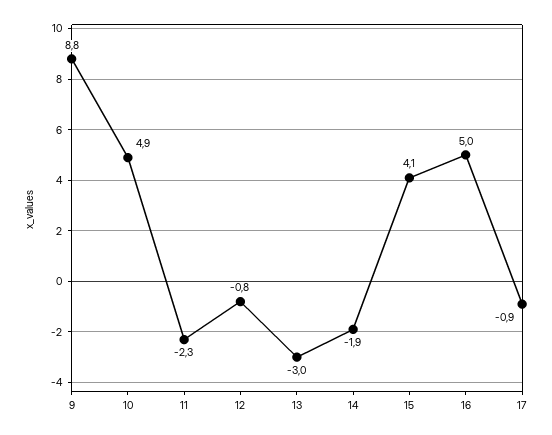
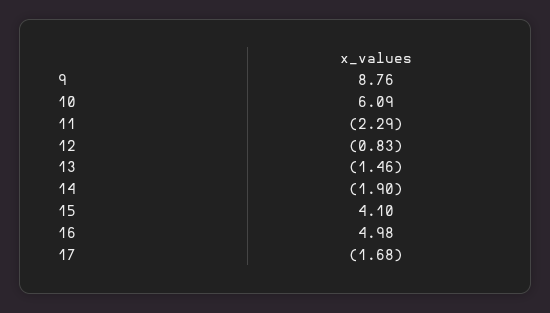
  {
    "9": 8.76,
-   "10": 4.9,
+   "10": 6.09,
    "11": -2.29,
    "12": -0.83,
-   "13": -3,
+   "13": -1.46,
    "14": -1.9,
    "15": 4.1,
    "16": 4.98,
-   "17": -0.9
+   "17": -1.68
  }

